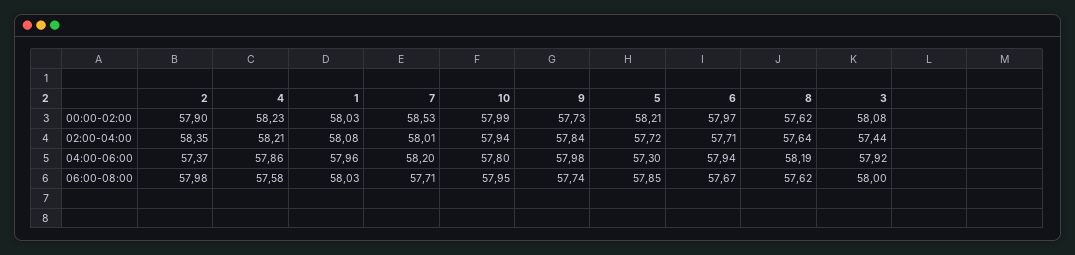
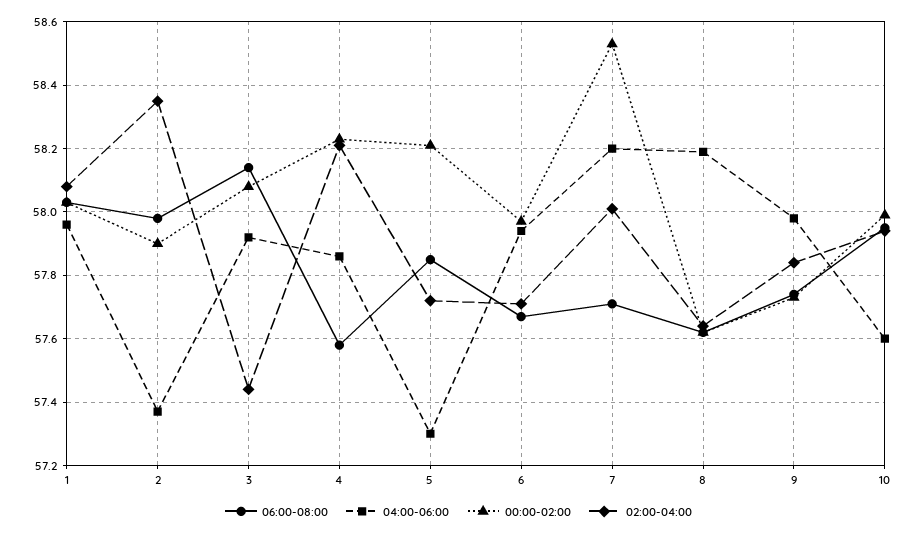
  {
    "00:00-02:00": {
      "2": 57.9,
      "4": 58.23,
      "1": 58.03,
      "7": 58.53,
      "10": 57.99,
      "9": 57.73,
      "5": 58.21,
      "6": 57.97,
      "8": 57.62,
      "3": 58.08
    },
    "02:00-04:00": {
      "2": 58.35,
      "4": 58.21,
      "1": 58.08,
      "7": 58.01,
      "10": 57.94,
      "9": 57.84,
      "5": 57.72,
      "6": 57.71,
      "8": 57.64,
      "3": 57.44
    },
    "04:00-06:00": {
      "2": 57.37,
      "4": 57.86,
      "1": 57.96,
      "7": 58.2,
-     "10": 57.8,
+     "10": 57.6,
      "9": 57.98,
      "5": 57.3,
      "6": 57.94,
      "8": 58.19,
      "3": 57.92
    },
    "06:00-08:00": {
      "2": 57.98,
      "4": 57.58,
      "1": 58.03,
      "7": 57.71,
      "10": 57.95,
      "9": 57.74,
      "5": 57.85,
      "6": 57.67,
      "8": 57.62,
-     "3": 58
+     "3": 58.15
    }
  }

